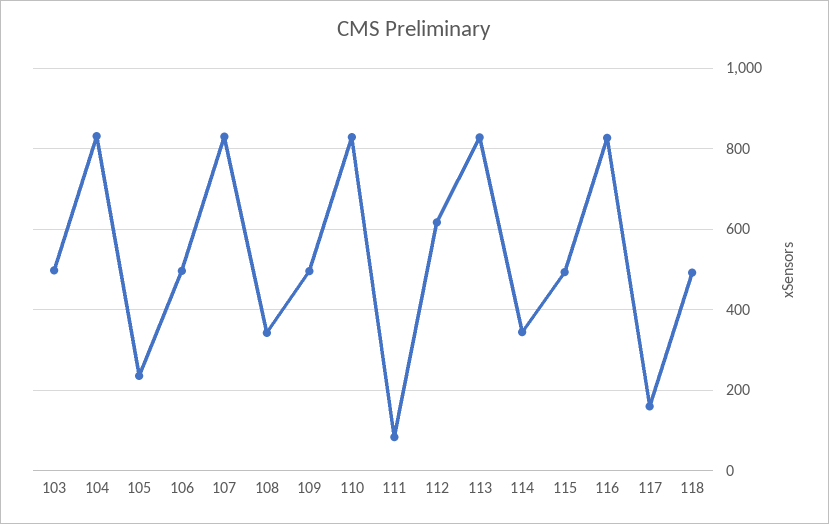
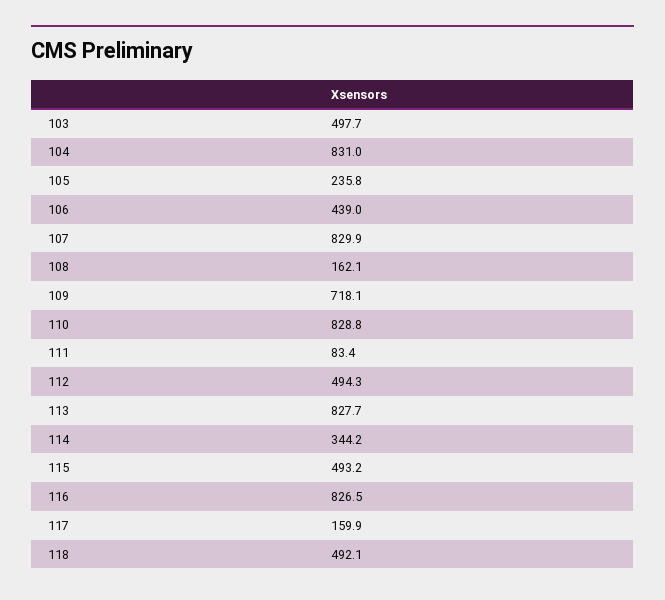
  {
    "103": 497.7,
    "104": 831,
    "105": 235.8,
-   "106": 500,
+   "106": 439,
    "107": 829.9,
-   "108": 340,
+   "108": 162.1,
-   "109": 500,
+   "109": 718.1,
    "110": 828.8,
    "111": 83.4,
-   "112": 620,
+   "112": 494.3,
    "113": 827.7,
    "114": 344.2,
    "115": 493.2,
    "116": 826.5,
    "117": 159.9,
    "118": 492.1
  }

